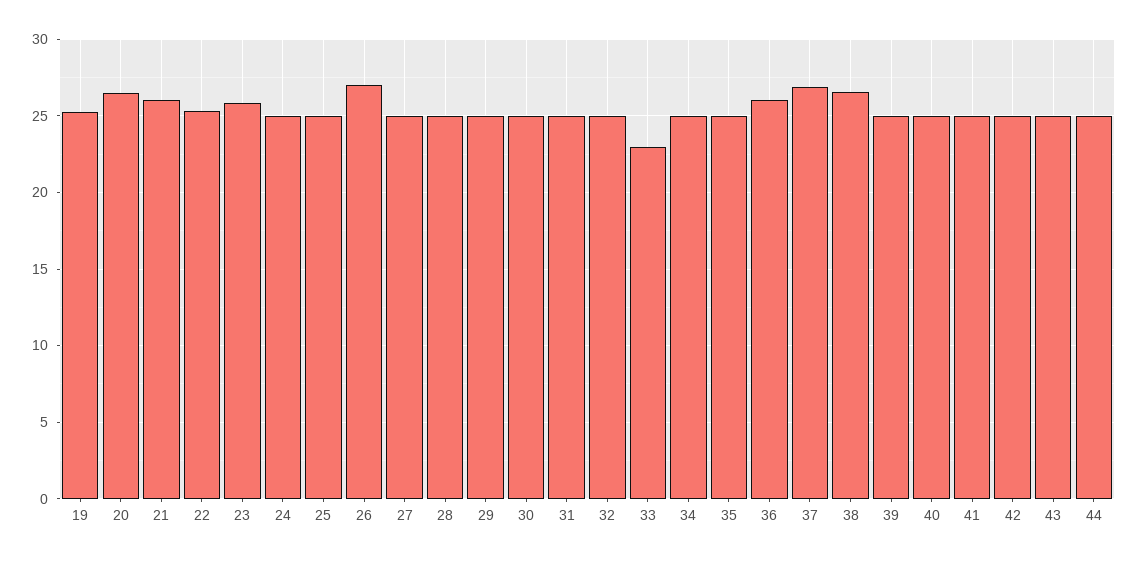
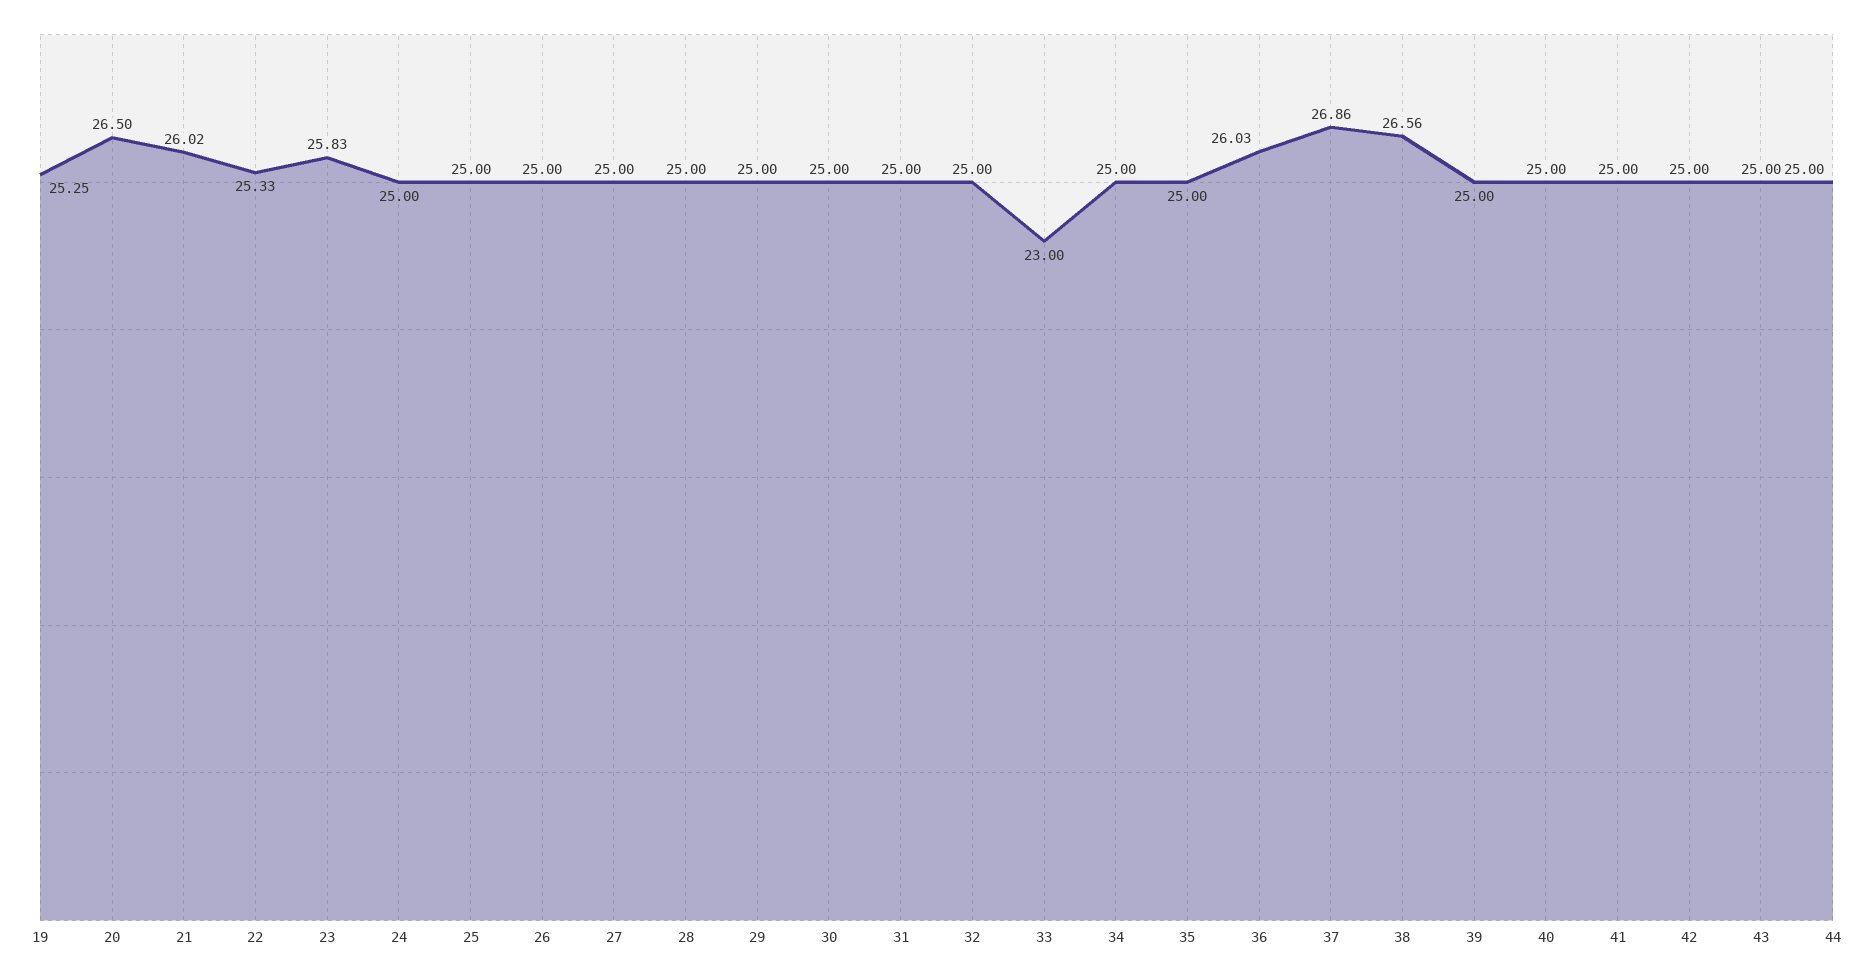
  {
    "19": 25.25,
    "20": 26.5,
    "21": 26.02,
    "22": 25.33,
    "23": 25.83,
    "24": 25,
    "25": 25,
-   "26": 27,
+   "26": 25,
    "27": 25,
    "28": 25,
    "29": 25,
    "30": 25,
    "31": 25,
    "32": 25,
    "33": 23,
    "34": 25,
    "35": 25,
    "36": 26.03,
    "37": 26.86,
    "38": 26.56,
    "39": 25,
    "40": 25,
    "41": 25,
    "42": 25,
    "43": 25,
    "44": 25
  }

